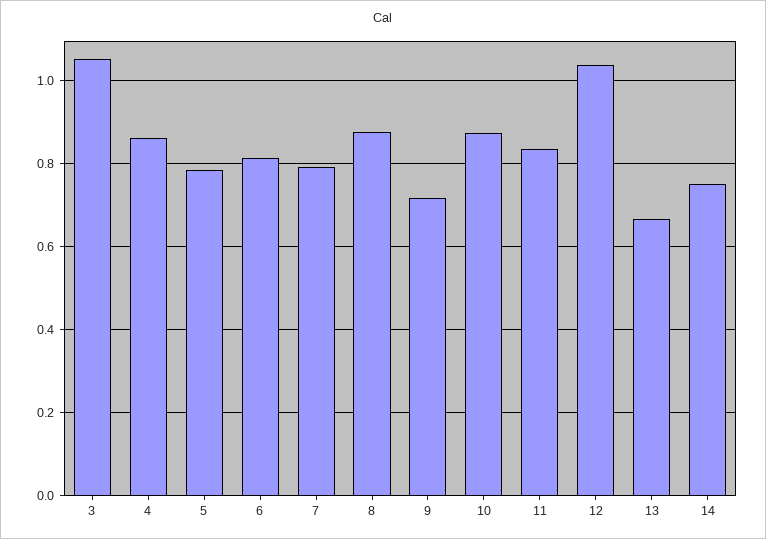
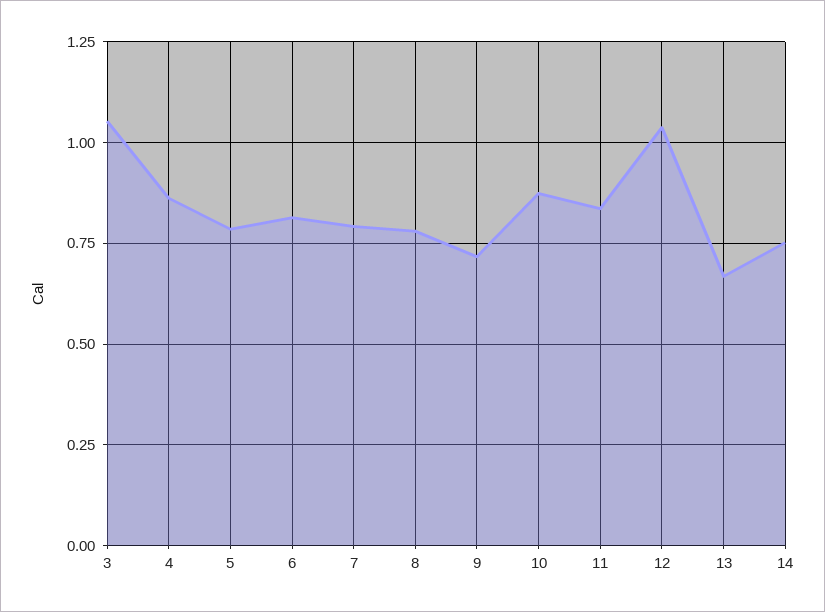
  {
    "3": 1.06,
    "4": 0.86,
    "5": 0.78,
    "6": 0.82,
    "7": 0.8,
-   "8": 0.88,
+   "8": 0.775,
    "9": 0.72,
    "10": 0.88,
    "11": 0.84,
    "12": 1.04,
    "13": 0.66,
    "14": 0.76
  }

